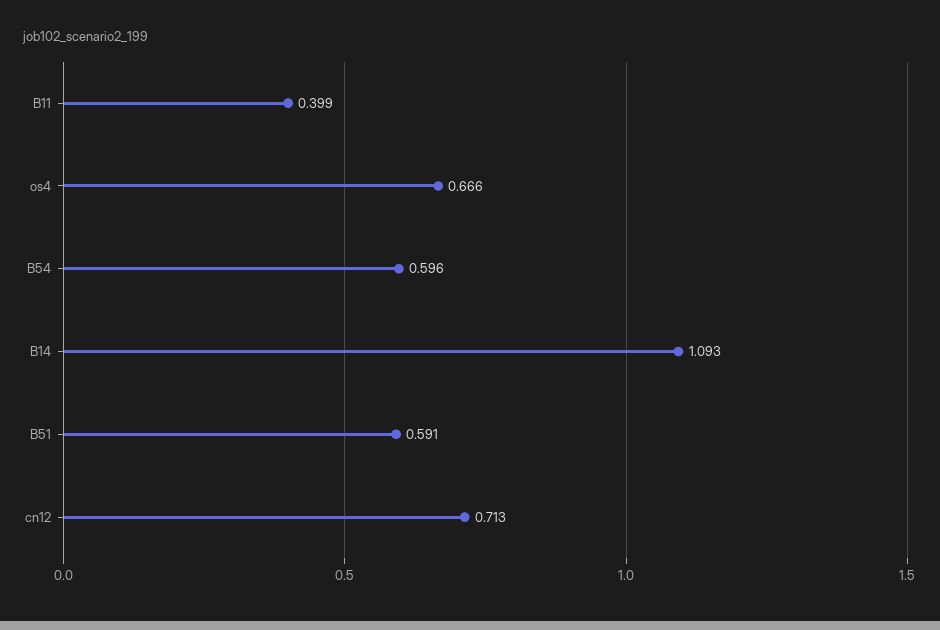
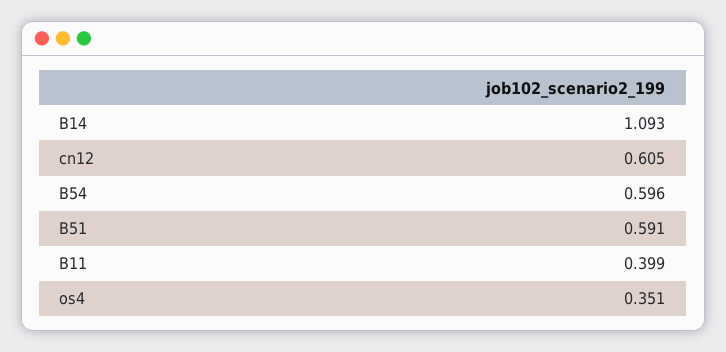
  {
    "B11": 0.399,
-   "os4": 0.666,
+   "os4": 0.351,
    "B54": 0.596,
    "B14": 1.093,
    "B51": 0.591,
-   "cn12": 0.713
+   "cn12": 0.605
  }

